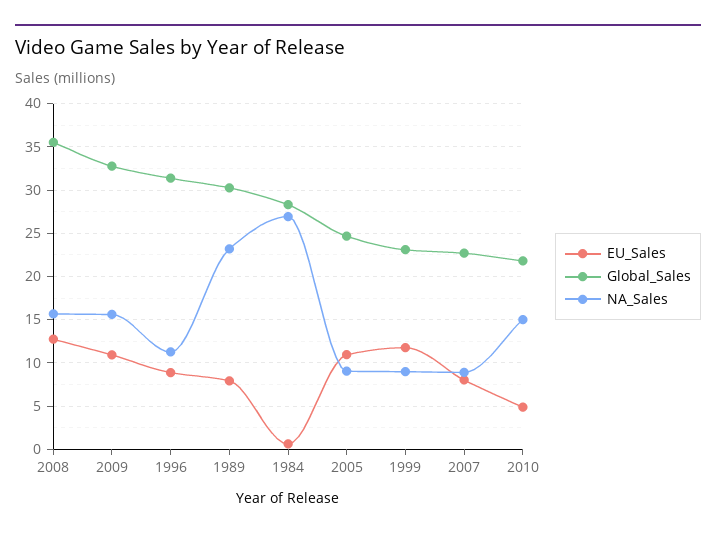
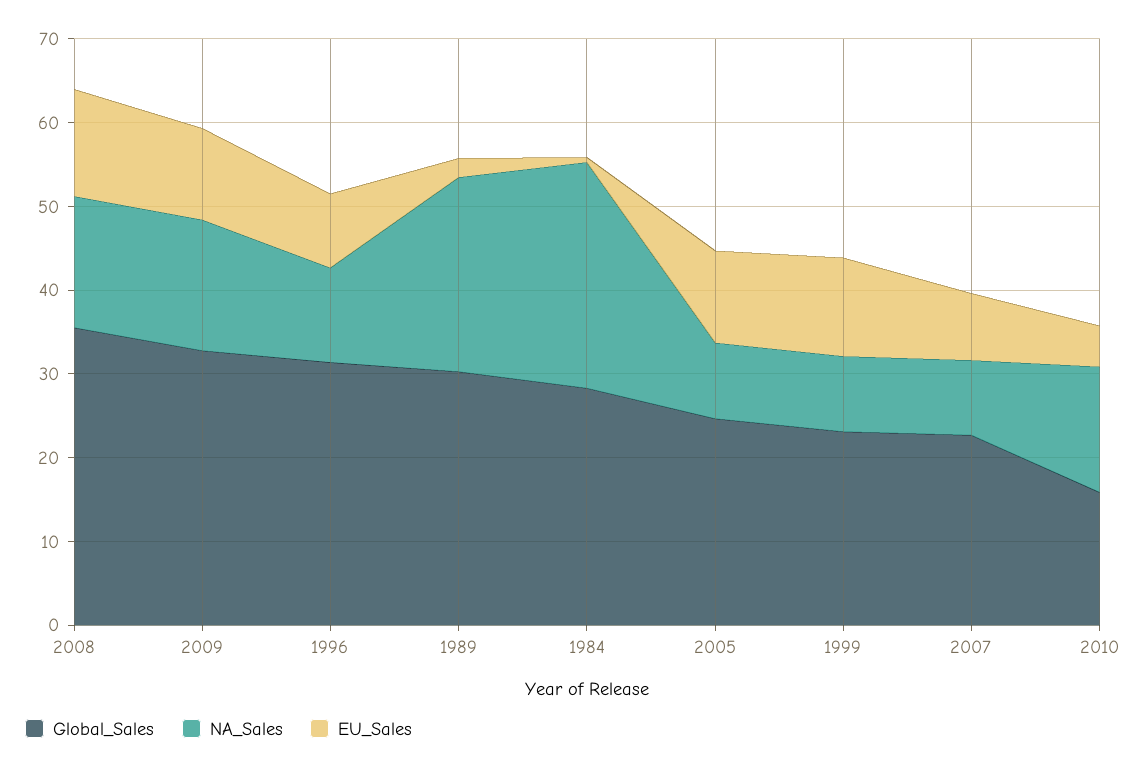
  {
    "EU_Sales": {
      "2008": 13,
      "2009": 11,
      "1996": 9,
-     "1989": 8,
+     "1989": 2,
      "1984": 1,
      "2005": 11,
      "1999": 12,
      "2007": 8,
      "2010": 5
    },
    "Global_Sales": {
      "2008": 36,
      "2009": 33,
      "1996": 31,
      "1989": 30,
      "1984": 28,
      "2005": 25,
      "1999": 23,
      "2007": 23,
-     "2010": 22
+     "2010": 16
    },
    "NA_Sales": {
      "2008": 16,
      "2009": 16,
      "1996": 11,
      "1989": 23,
      "1984": 27,
      "2005": 9,
      "1999": 9,
      "2007": 9,
      "2010": 15
    }
  }

